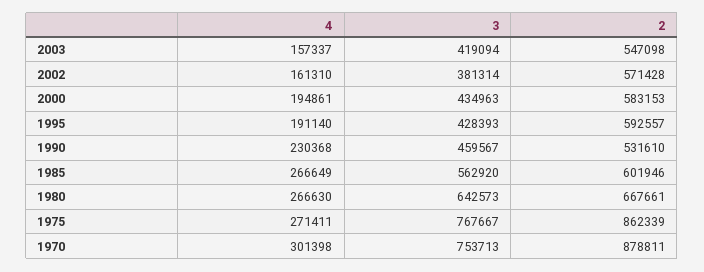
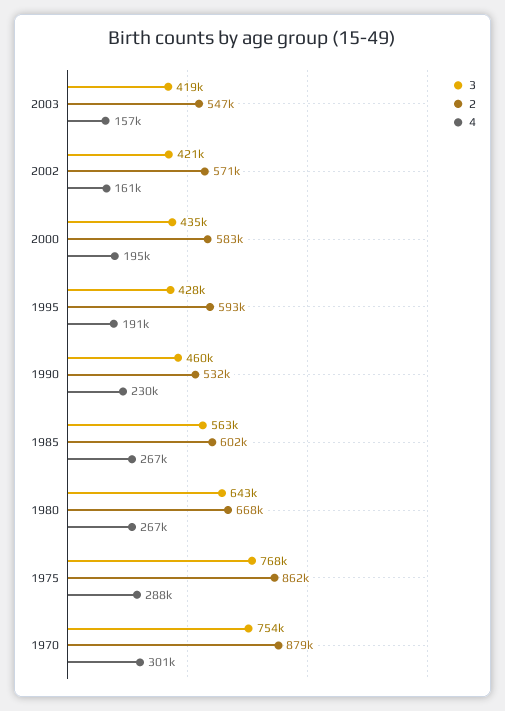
  {
    "4": {
      "2003": 157337,
      "2002": 161310,
      "2000": 194861,
      "1995": 191140,
      "1990": 230368,
      "1985": 266649,
      "1980": 266630,
-     "1975": 271411,
+     "1975": 288000,
      "1970": 301398
    },
    "3": {
      "2003": 419094,
-     "2002": 381314,
+     "2002": 421000,
      "2000": 434963,
      "1995": 428393,
      "1990": 459567,
      "1985": 562920,
      "1980": 642573,
      "1975": 767667,
      "1970": 753713
    },
    "2": {
      "2003": 547098,
      "2002": 571428,
      "2000": 583153,
      "1995": 592557,
      "1990": 531610,
      "1985": 601946,
      "1980": 667661,
      "1975": 862339,
      "1970": 878811
    }
  }

